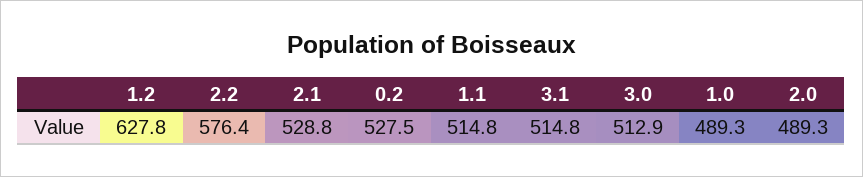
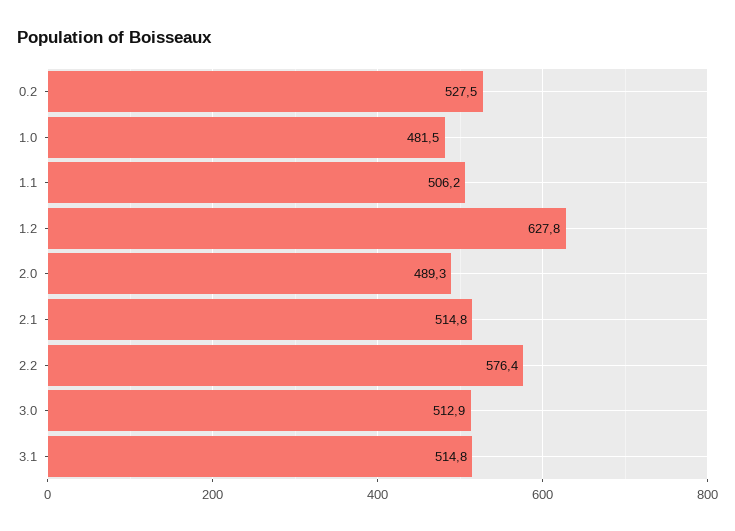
  {
    "1.2": 627.8,
    "2.2": 576.4,
-   "2.1": 528.8,
+   "2.1": 514.8,
    "0.2": 527.5,
-   "1.1": 514.8,
+   "1.1": 506.2,
    "3.1": 514.8,
    "3.0": 512.9,
-   "1.0": 489.3,
+   "1.0": 481.5,
    "2.0": 489.3
  }

